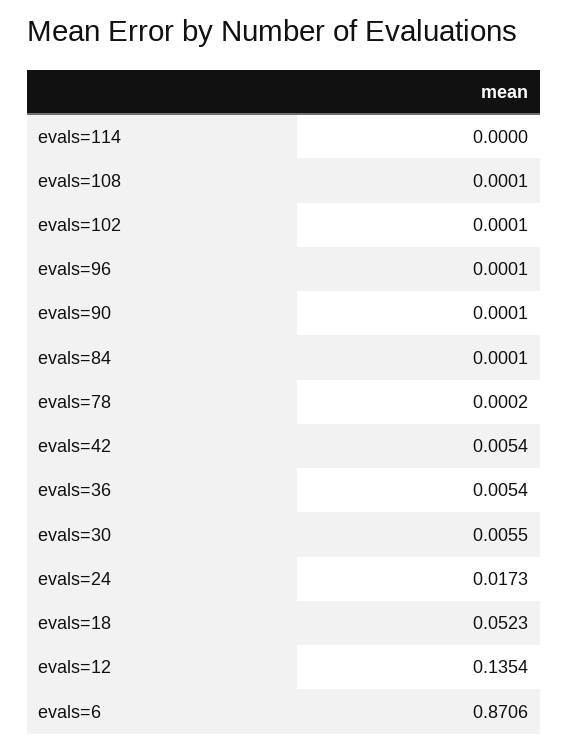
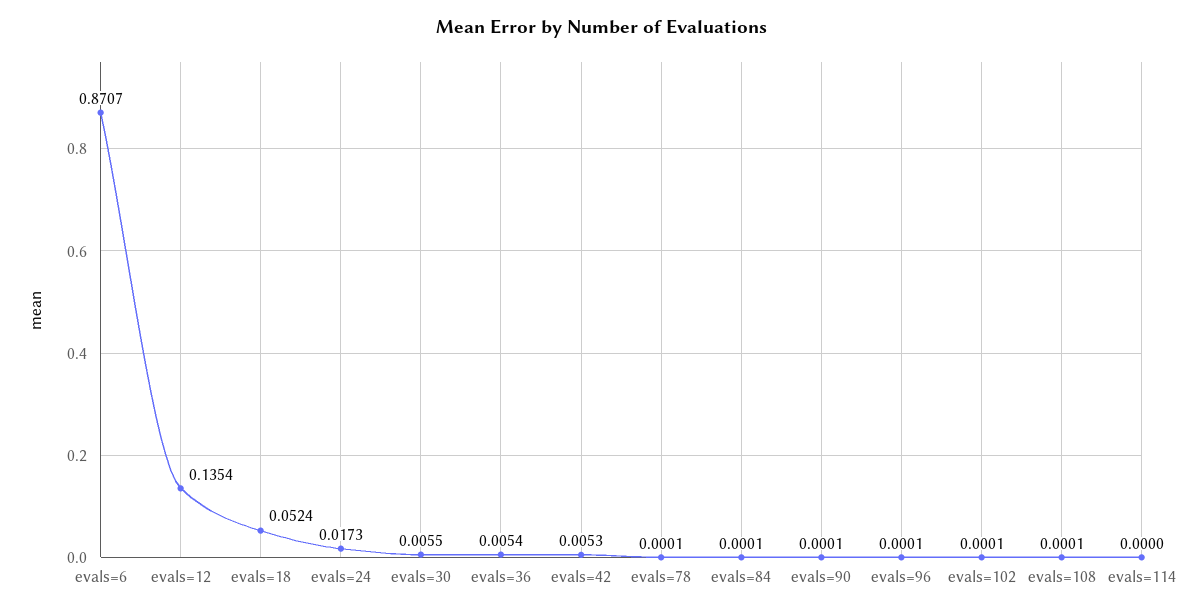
  {
    "evals=114": 0,
    "evals=108": 0.0001,
    "evals=102": 0.0001,
    "evals=96": 0.0001,
    "evals=90": 0.0001,
    "evals=84": 0.0001,
-   "evals=78": 0.0002,
+   "evals=78": 0.0001,
-   "evals=42": 0.0054,
+   "evals=42": 0.0053,
    "evals=36": 0.0054,
    "evals=30": 0.0055,
    "evals=24": 0.0173,
-   "evals=18": 0.0523,
+   "evals=18": 0.0524,
    "evals=12": 0.1354,
-   "evals=6": 0.8706
+   "evals=6": 0.8707
  }

